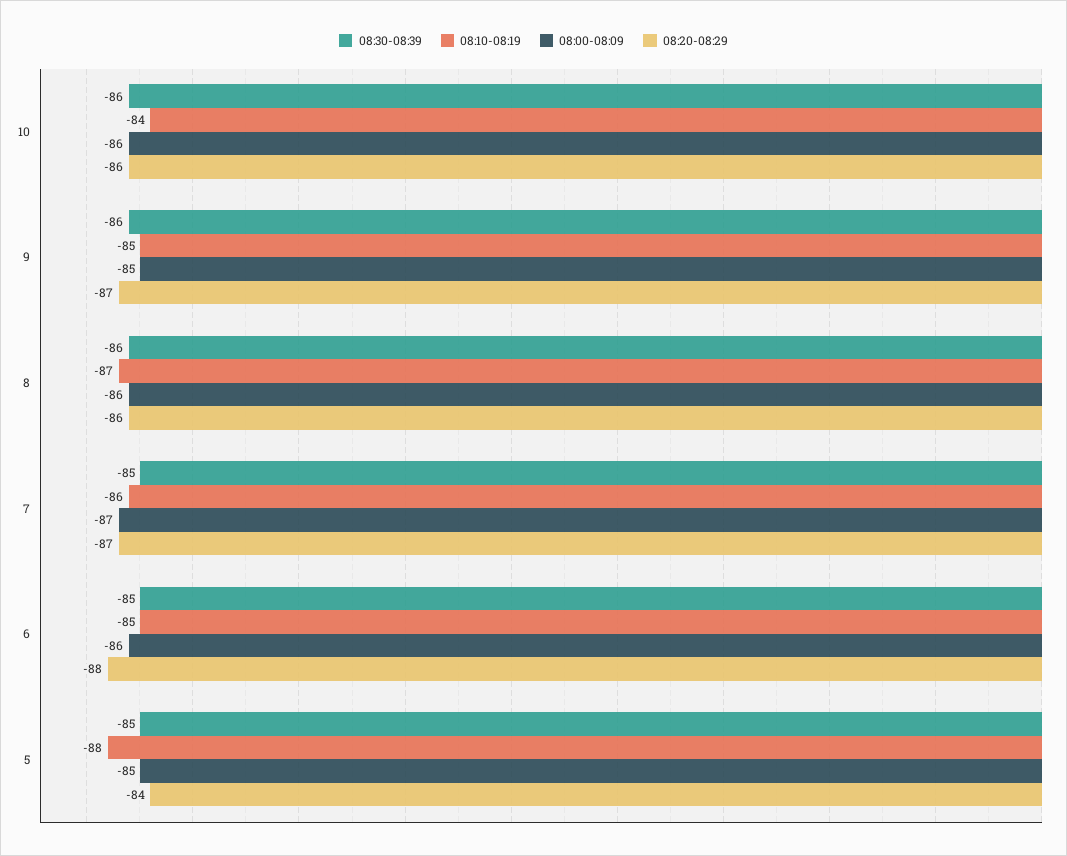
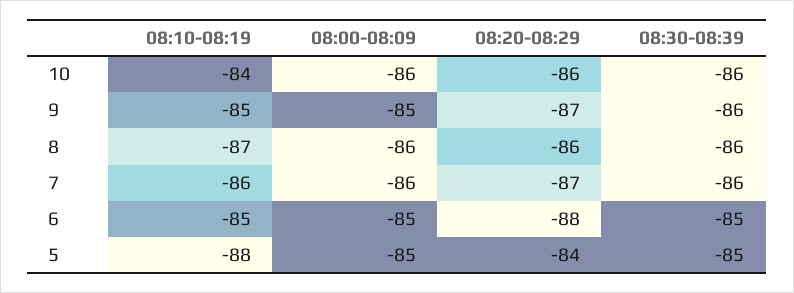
  {
    "08:30-08:39": {
      "10": -86,
      "9": -86,
      "8": -86,
-     "7": -85,
+     "7": -86,
      "6": -85,
      "5": -85
    },
    "08:10-08:19": {
      "10": -84,
      "9": -85,
      "8": -87,
      "7": -86,
      "6": -85,
      "5": -88
    },
    "08:00-08:09": {
      "10": -86,
      "9": -85,
      "8": -86,
-     "7": -87,
+     "7": -86,
-     "6": -86,
+     "6": -85,
      "5": -85
    },
    "08:20-08:29": {
      "10": -86,
      "9": -87,
      "8": -86,
      "7": -87,
      "6": -88,
      "5": -84
    }
  }

